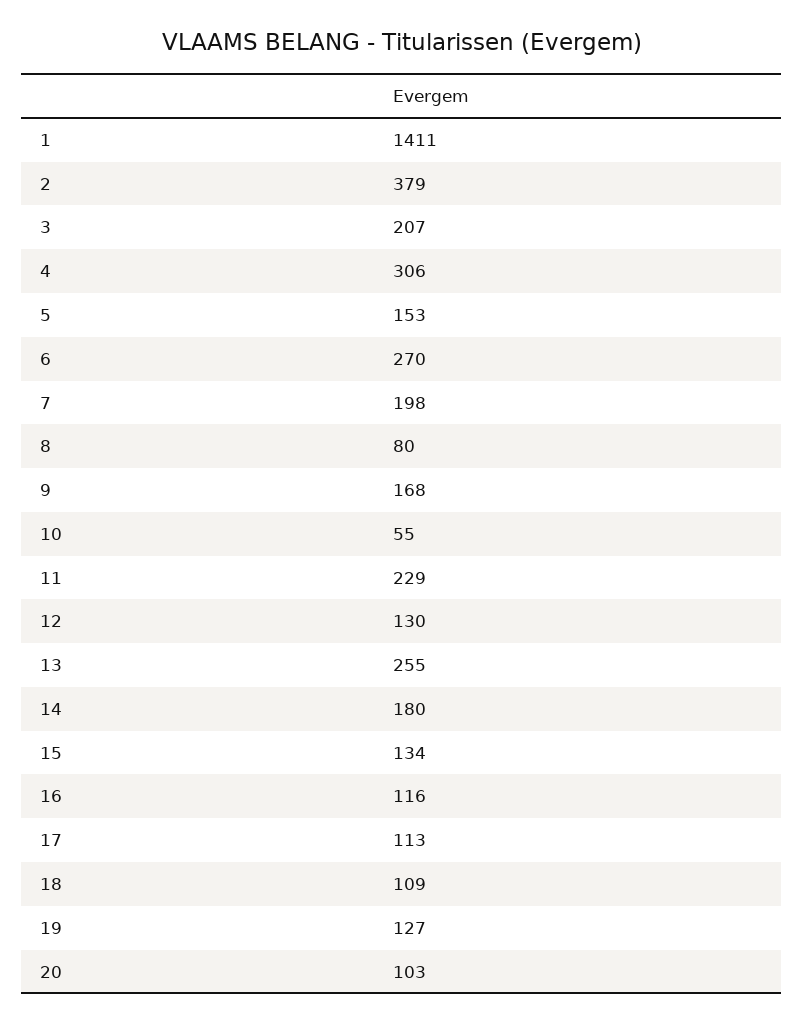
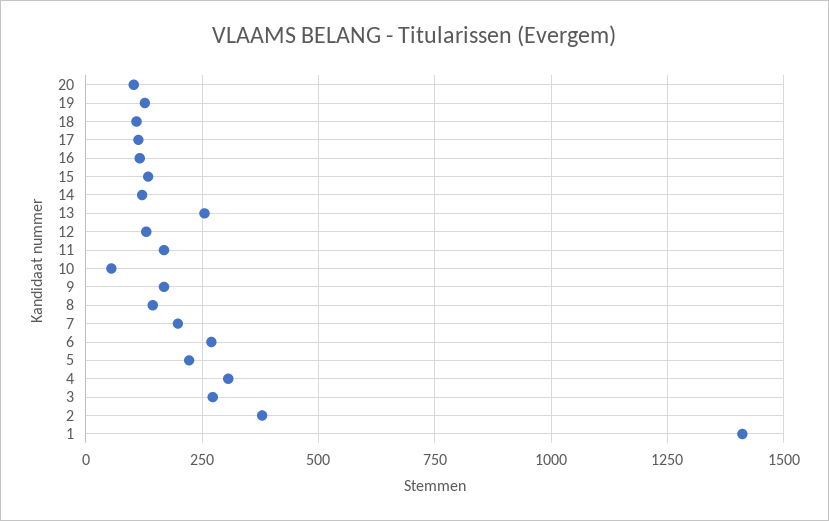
  {
    "1": 1411,
    "2": 379,
-   "3": 207,
+   "3": 275,
    "4": 306,
-   "5": 153,
+   "5": 225,
    "6": 270,
    "7": 198,
-   "8": 80,
+   "8": 150,
    "9": 168,
    "10": 55,
-   "11": 229,
+   "11": 175,
    "12": 130,
    "13": 255,
-   "14": 180,
+   "14": 125,
    "15": 134,
    "16": 116,
    "17": 113,
    "18": 109,
    "19": 127,
    "20": 103
  }

